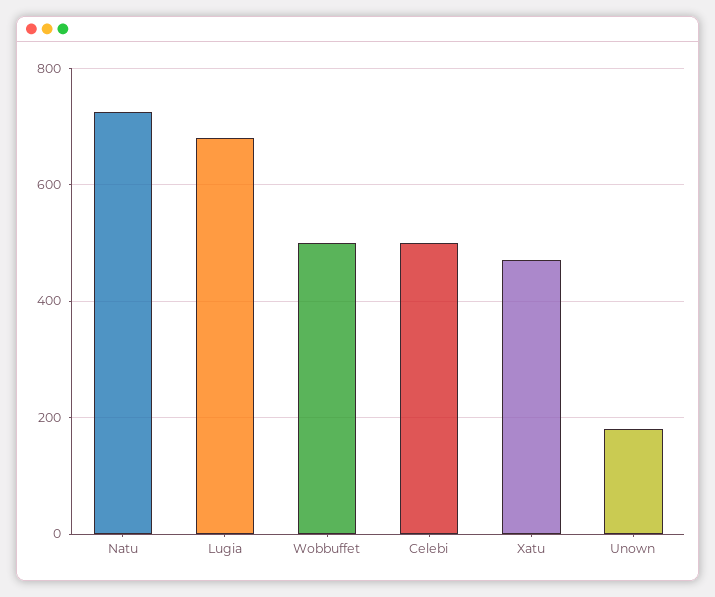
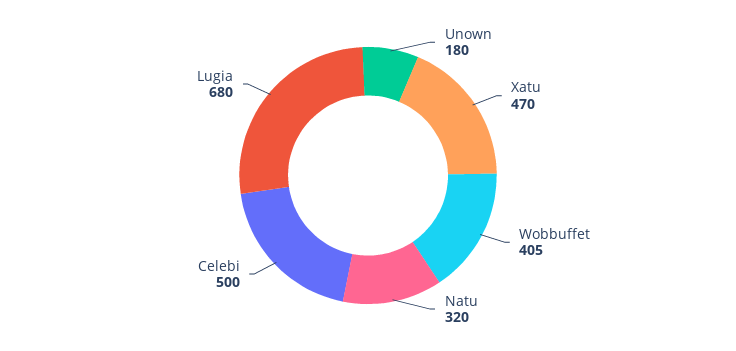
  {
-   "Natu": 720,
+   "Natu": 320,
    "Lugia": 680,
-   "Wobbuffet": 500,
+   "Wobbuffet": 405,
    "Celebi": 500,
    "Xatu": 470,
    "Unown": 180
  }

